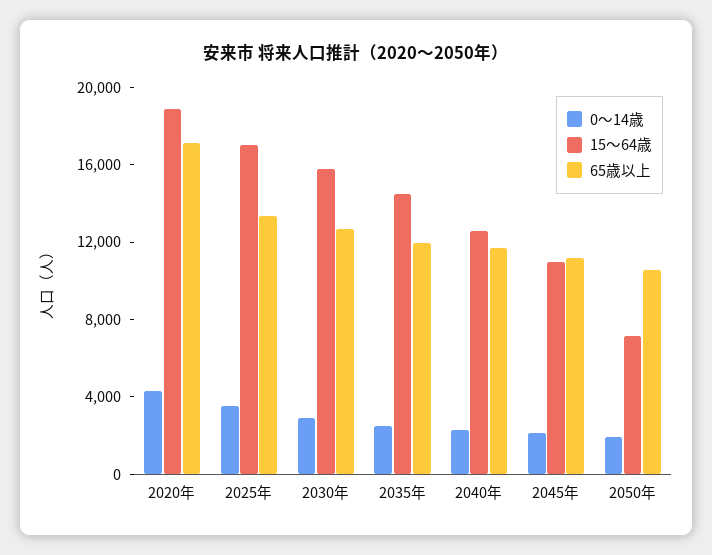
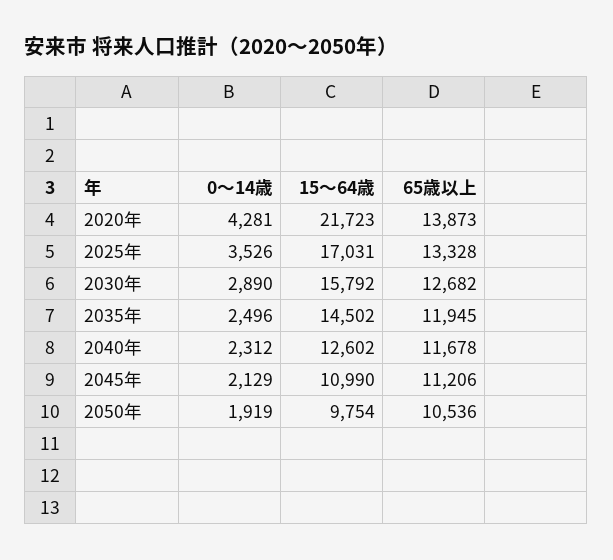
  {
    "0～14歳": {
      "2020年": 4281,
      "2025年": 3526,
      "2030年": 2890,
      "2035年": 2496,
      "2040年": 2312,
      "2045年": 2129,
      "2050年": 1919
    },
    "15～64歳": {
-     "2020年": 19000,
+     "2020年": 21723,
      "2025年": 17031,
      "2030年": 15792,
      "2035年": 14502,
      "2040年": 12602,
      "2045年": 10990,
-     "2050年": 7000
+     "2050年": 9754
    },
    "65歳以上": {
-     "2020年": 17000,
+     "2020年": 13873,
      "2025年": 13328,
      "2030年": 12682,
      "2035年": 11945,
      "2040年": 11678,
      "2045年": 11206,
      "2050年": 10536
    }
  }

